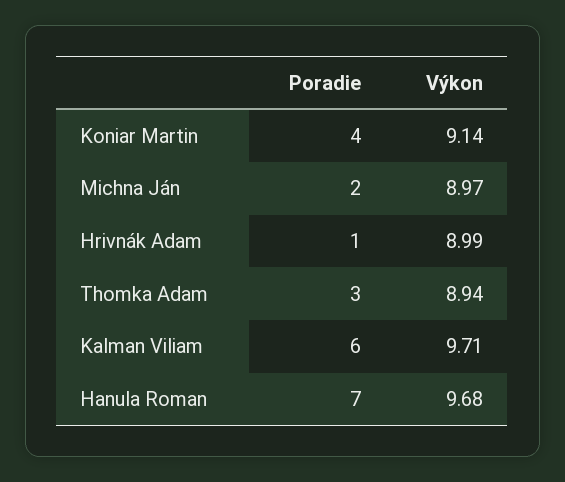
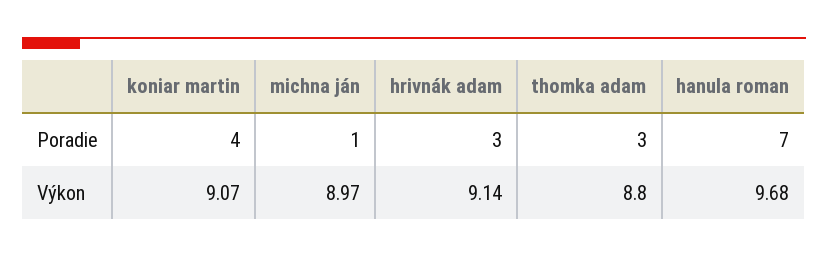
  {
    "Poradie": {
      "Koniar Martin": 4,
-     "Michna Ján": 2,
+     "Michna Ján": 1,
-     "Hrivnák Adam": 1,
+     "Hrivnák Adam": 3,
      "Thomka Adam": 3,
-     "Kalman Viliam": 6,
      "Hanula Roman": 7
    },
    "Výkon": {
-     "Koniar Martin": 9.14,
+     "Koniar Martin": 9.07,
      "Michna Ján": 8.97,
-     "Hrivnák Adam": 8.99,
+     "Hrivnák Adam": 9.14,
-     "Thomka Adam": 8.94,
+     "Thomka Adam": 8.8,
-     "Kalman Viliam": 9.71,
      "Hanula Roman": 9.68
    }
  }

